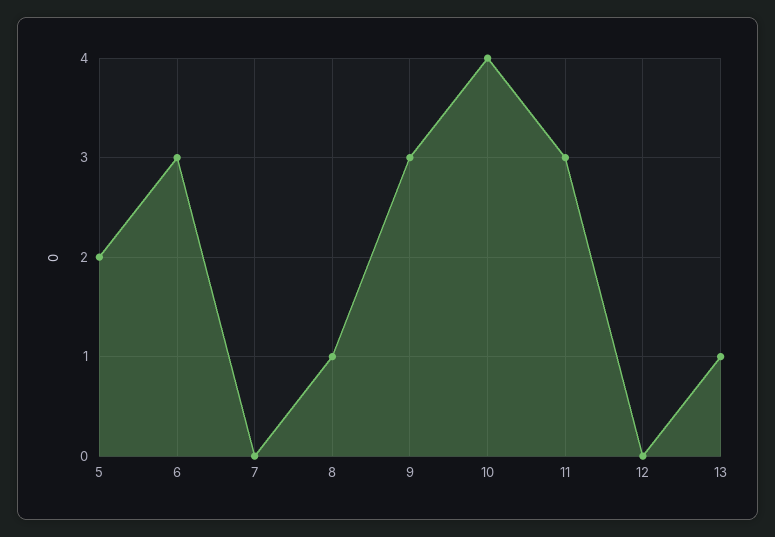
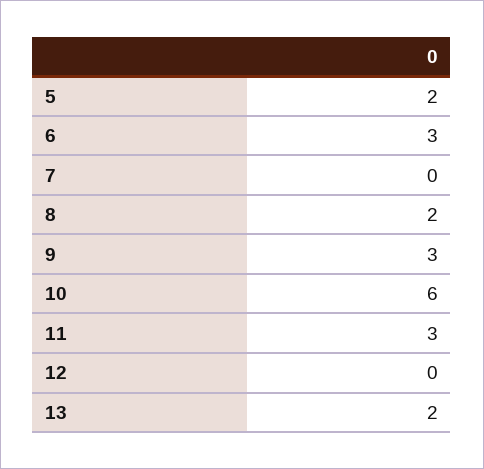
  {
    "5": 2,
    "6": 3,
    "7": 0,
-   "8": 1,
+   "8": 2,
    "9": 3,
-   "10": 4,
+   "10": 6,
    "11": 3,
    "12": 0,
-   "13": 1
+   "13": 2
  }

